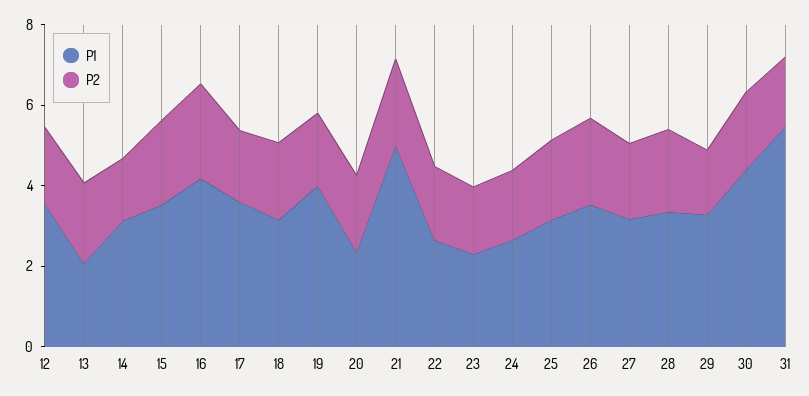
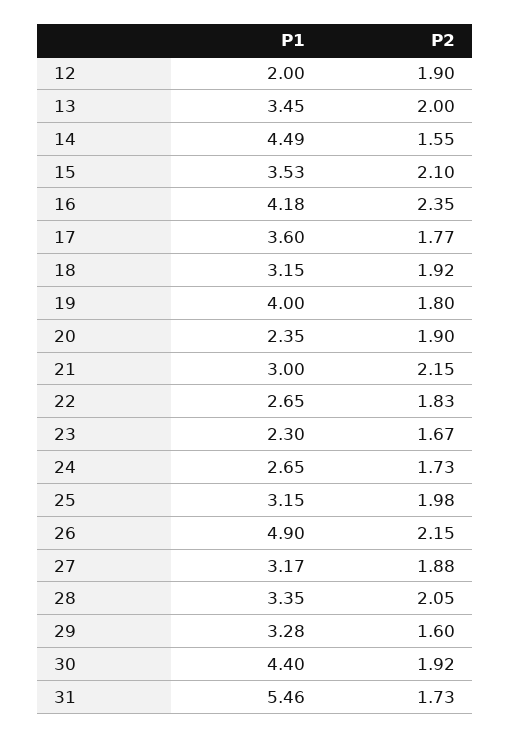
  {
    "P1": {
-     "12": 3.5,
+     "12": 2,
-     "13": 2,
+     "13": 3.45,
-     "14": 3,
+     "14": 4.49,
      "15": 3.53,
      "16": 4.18,
      "17": 3.6,
      "18": 3.15,
      "19": 4,
      "20": 2.35,
-     "21": 5,
+     "21": 3,
      "22": 2.65,
      "23": 2.3,
      "24": 2.65,
      "25": 3.15,
-     "26": 3.5,
+     "26": 4.9,
      "27": 3.17,
      "28": 3.35,
      "29": 3.28,
      "30": 4.4,
      "31": 5.46
    },
    "P2": {
      "12": 1.9,
      "13": 2,
      "14": 1.55,
      "15": 2.1,
      "16": 2.35,
      "17": 1.77,
      "18": 1.92,
      "19": 1.8,
      "20": 1.9,
      "21": 2.15,
      "22": 1.83,
      "23": 1.67,
      "24": 1.73,
      "25": 1.98,
      "26": 2.15,
      "27": 1.88,
      "28": 2.05,
      "29": 1.6,
      "30": 1.92,
      "31": 1.73
    }
  }

